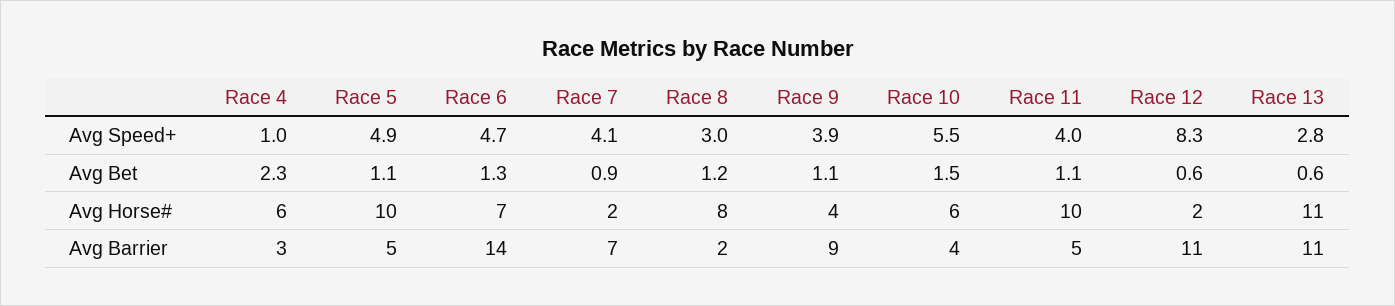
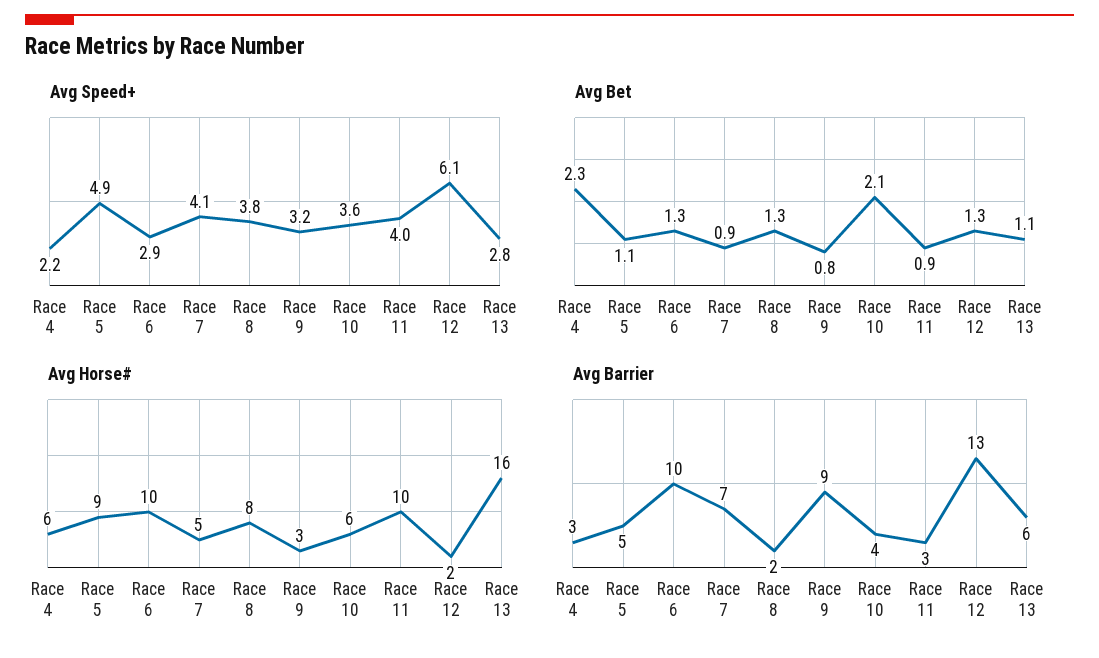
  {
    "Avg Speed+": {
-     "Race 4": 1,
+     "Race 4": 2.2,
      "Race 5": 4.9,
-     "Race 6": 4.7,
+     "Race 6": 2.9,
      "Race 7": 4.1,
-     "Race 8": 3,
+     "Race 8": 3.8,
-     "Race 9": 3.9,
+     "Race 9": 3.2,
-     "Race 10": 5.5,
+     "Race 10": 3.6,
      "Race 11": 4,
-     "Race 12": 8.3,
+     "Race 12": 6.1,
      "Race 13": 2.8
    },
    "Avg Bet": {
      "Race 4": 2.3,
      "Race 5": 1.1,
      "Race 6": 1.3,
      "Race 7": 0.9,
-     "Race 8": 1.2,
+     "Race 8": 1.3,
-     "Race 9": 1.1,
+     "Race 9": 0.8,
-     "Race 10": 1.5,
+     "Race 10": 2.1,
-     "Race 11": 1.1,
+     "Race 11": 0.9,
-     "Race 12": 0.6,
+     "Race 12": 1.3,
-     "Race 13": 0.6
+     "Race 13": 1.1
    },
    "Avg Horse#": {
      "Race 4": 6,
-     "Race 5": 10,
+     "Race 5": 9,
-     "Race 6": 7,
+     "Race 6": 10,
-     "Race 7": 2,
+     "Race 7": 5,
      "Race 8": 8,
-     "Race 9": 4,
+     "Race 9": 3,
      "Race 10": 6,
      "Race 11": 10,
      "Race 12": 2,
-     "Race 13": 11
+     "Race 13": 16
    },
    "Avg Barrier": {
      "Race 4": 3,
      "Race 5": 5,
-     "Race 6": 14,
+     "Race 6": 10,
      "Race 7": 7,
      "Race 8": 2,
      "Race 9": 9,
      "Race 10": 4,
-     "Race 11": 5,
+     "Race 11": 3,
-     "Race 12": 11,
+     "Race 12": 13,
-     "Race 13": 11
+     "Race 13": 6
    }
  }

